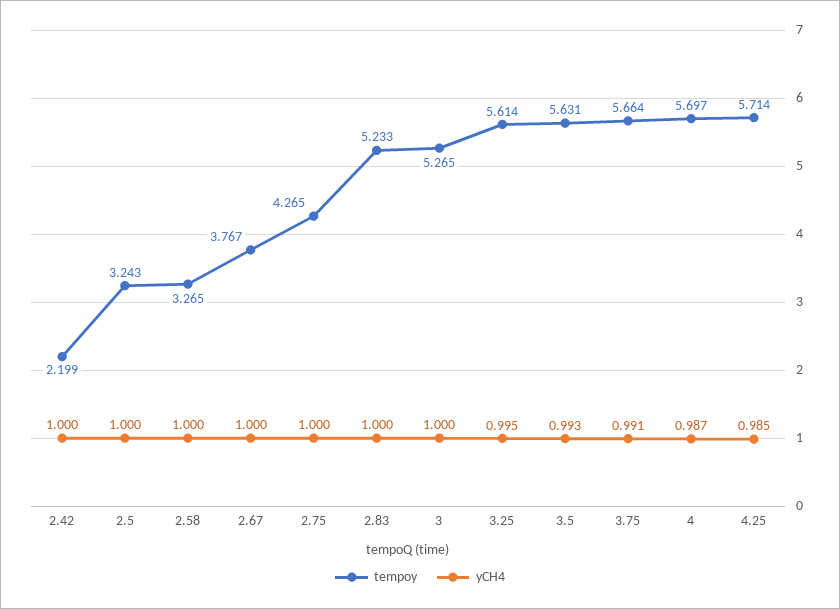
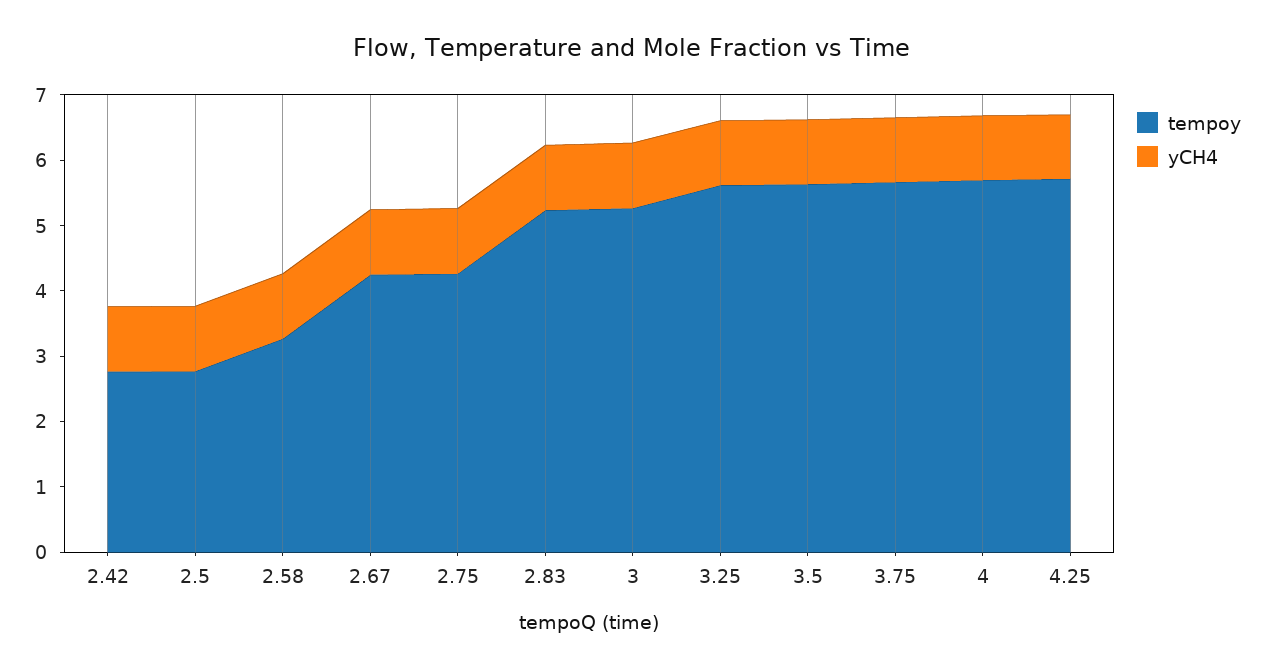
  {
    "tempoy": {
-     "2.42": 2.199,
+     "2.42": 2.8,
-     "2.5": 3.243,
+     "2.5": 2.8,
      "2.58": 3.265,
-     "2.67": 3.767,
+     "2.67": 4.2,
      "2.75": 4.265,
      "2.83": 5.233,
      "3": 5.265,
      "3.25": 5.614,
      "3.5": 5.631,
      "3.75": 5.664,
      "4": 5.697,
      "4.25": 5.714
    },
    "yCH4": {
      "2.42": 1,
      "2.5": 1,
      "2.58": 1,
      "2.67": 1,
      "2.75": 1,
      "2.83": 1,
      "3": 1,
      "3.25": 0.995,
      "3.5": 0.993,
      "3.75": 0.991,
      "4": 0.987,
      "4.25": 0.985
    }
  }

